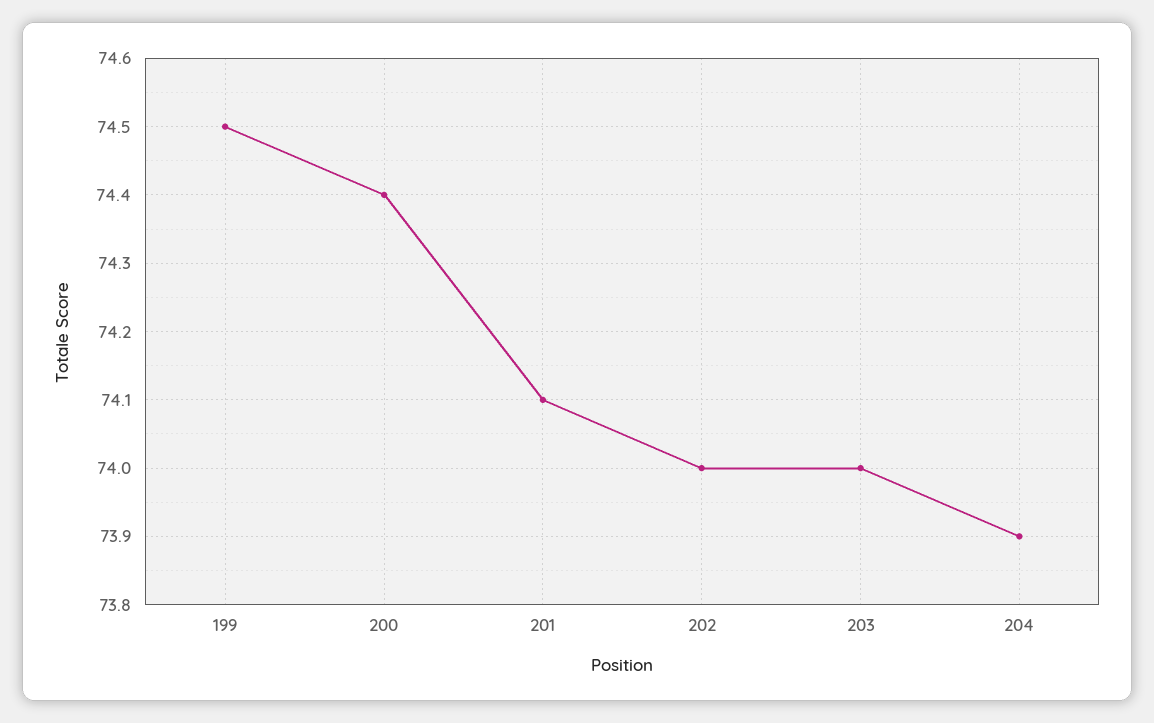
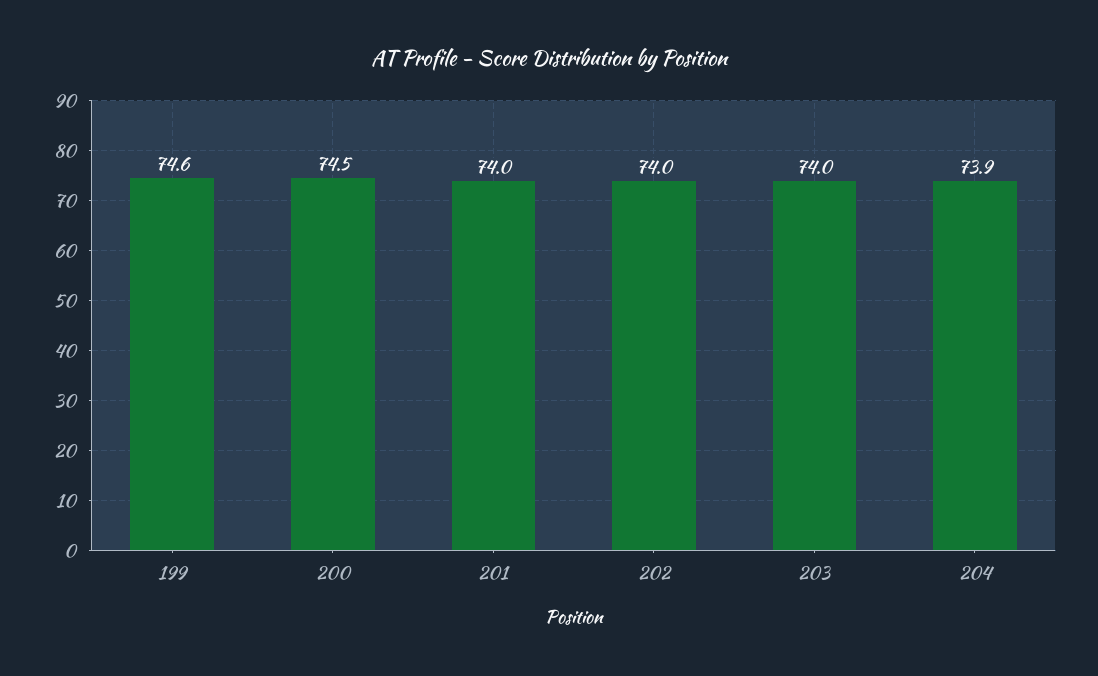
  {
-   "199": 74.5,
+   "199": 74.6,
-   "200": 74.4,
+   "200": 74.5,
-   "201": 74.1,
+   "201": 74,
    "202": 74,
    "203": 74,
    "204": 73.9
  }

